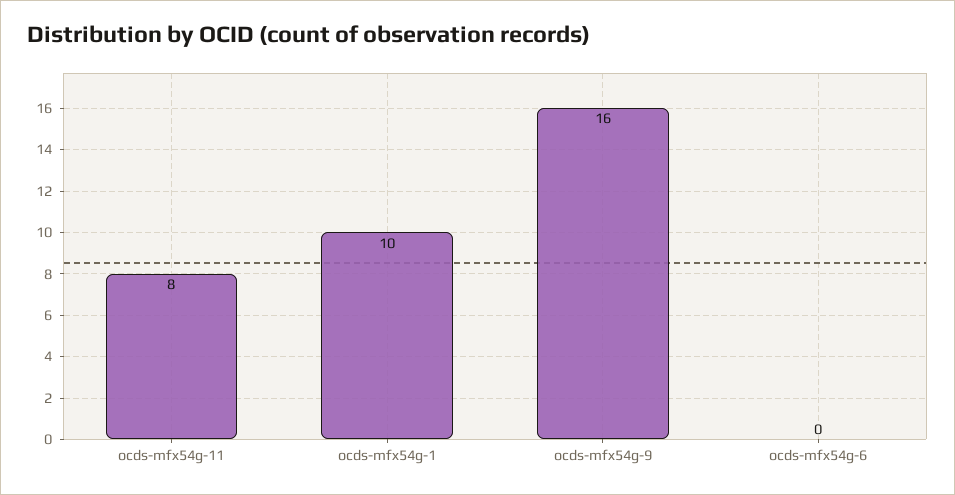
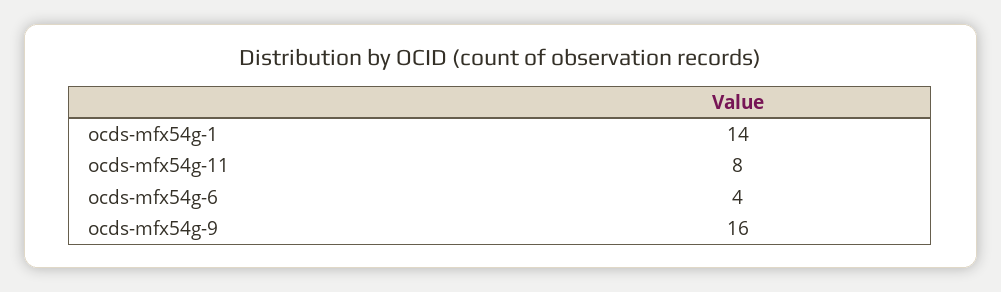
  {
    "ocds-mfx54g-11": 8,
-   "ocds-mfx54g-1": 10,
+   "ocds-mfx54g-1": 14,
    "ocds-mfx54g-9": 16,
-   "ocds-mfx54g-6": 0
+   "ocds-mfx54g-6": 4
  }

